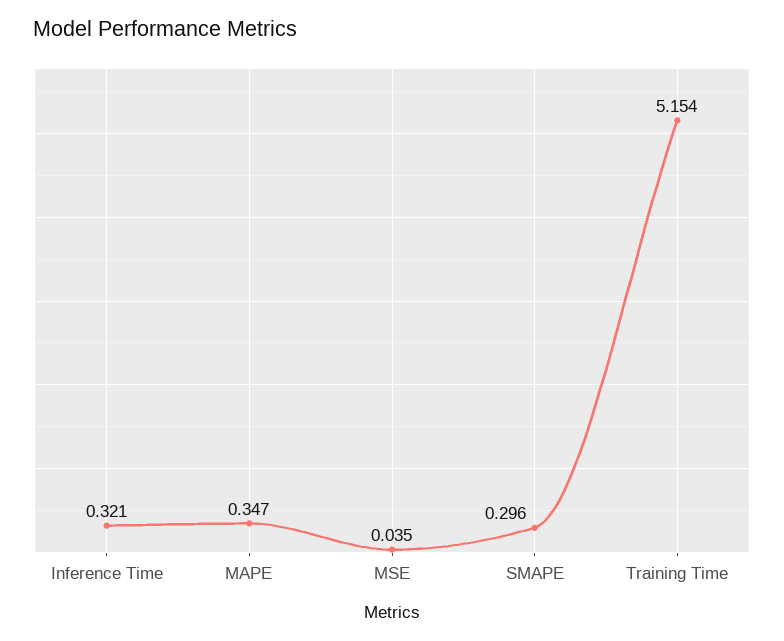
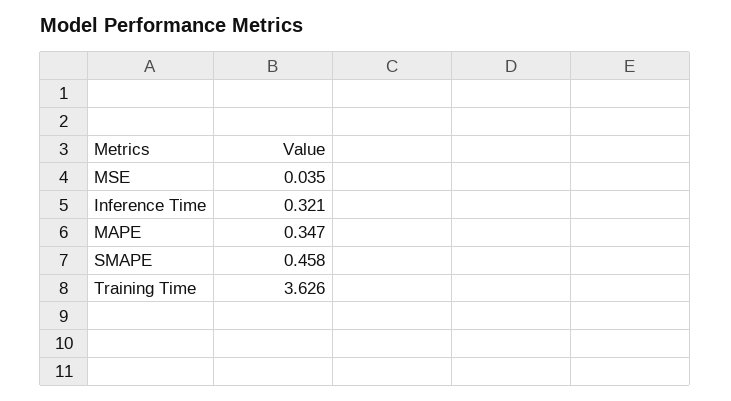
  {
    "Inference Time": 0.321,
    "MAPE": 0.347,
    "MSE": 0.035,
-   "SMAPE": 0.296,
+   "SMAPE": 0.458,
-   "Training Time": 5.154
+   "Training Time": 3.626
  }

